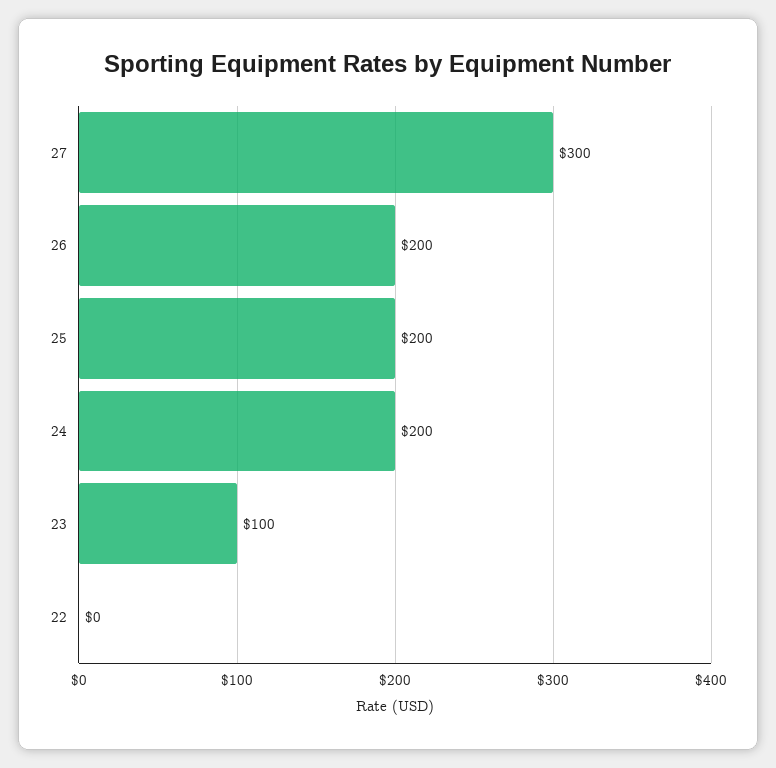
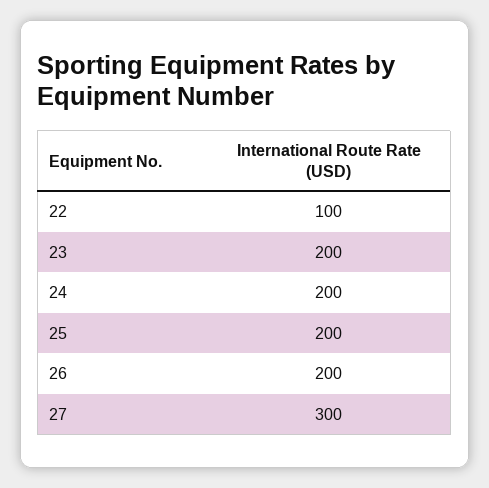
  {
    "27": 300,
    "26": 200,
    "25": 200,
    "24": 200,
-   "23": 100,
+   "23": 200,
-   "22": 0
+   "22": 100
  }

